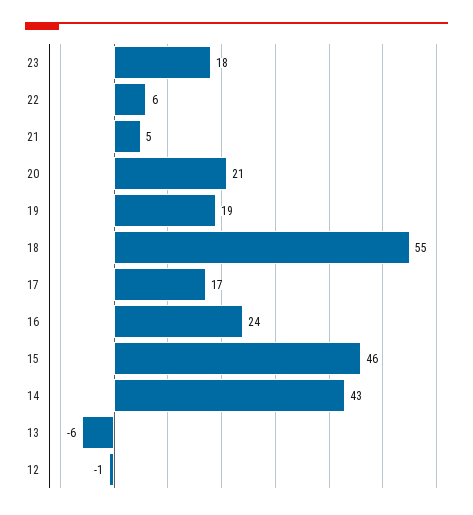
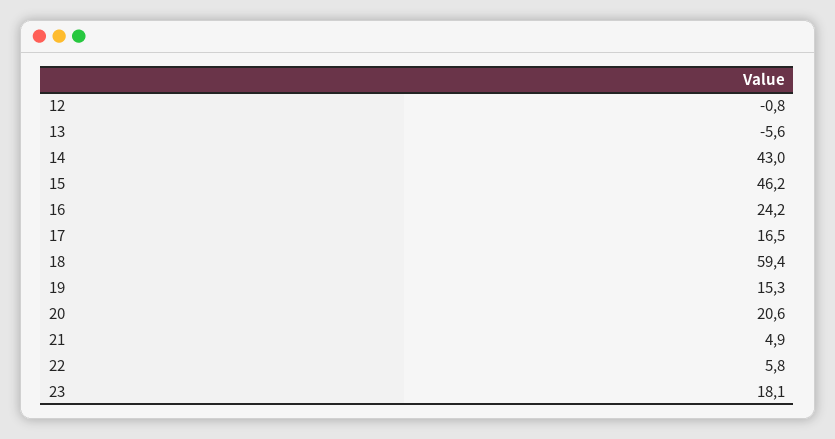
  {
    "23": 18.1,
    "22": 5.8,
    "21": 4.9,
    "20": 20.6,
-   "19": 19,
+   "19": 15.3,
-   "18": 55,
+   "18": 59.4,
    "17": 16.5,
    "16": 24.2,
    "15": 46.2,
    "14": 43,
    "13": -5.6,
    "12": -0.8
  }

